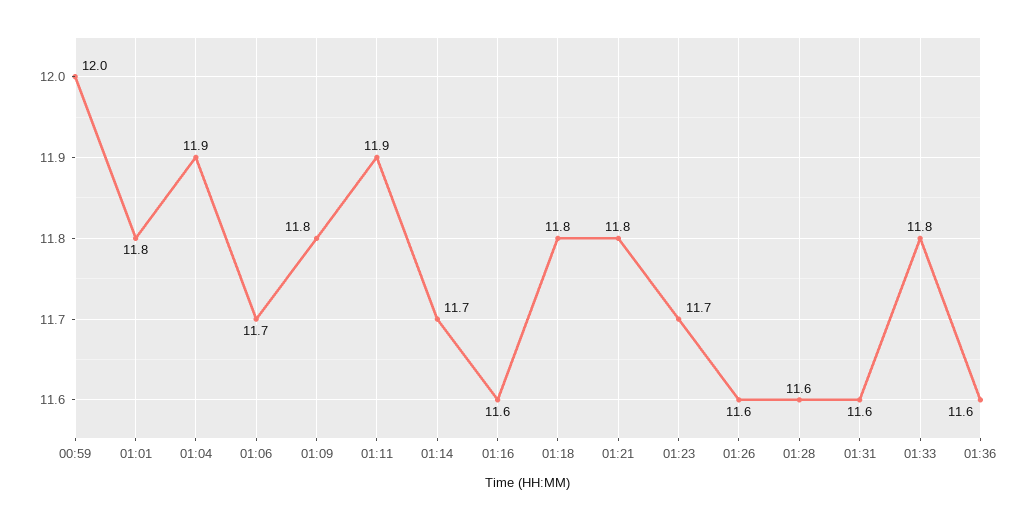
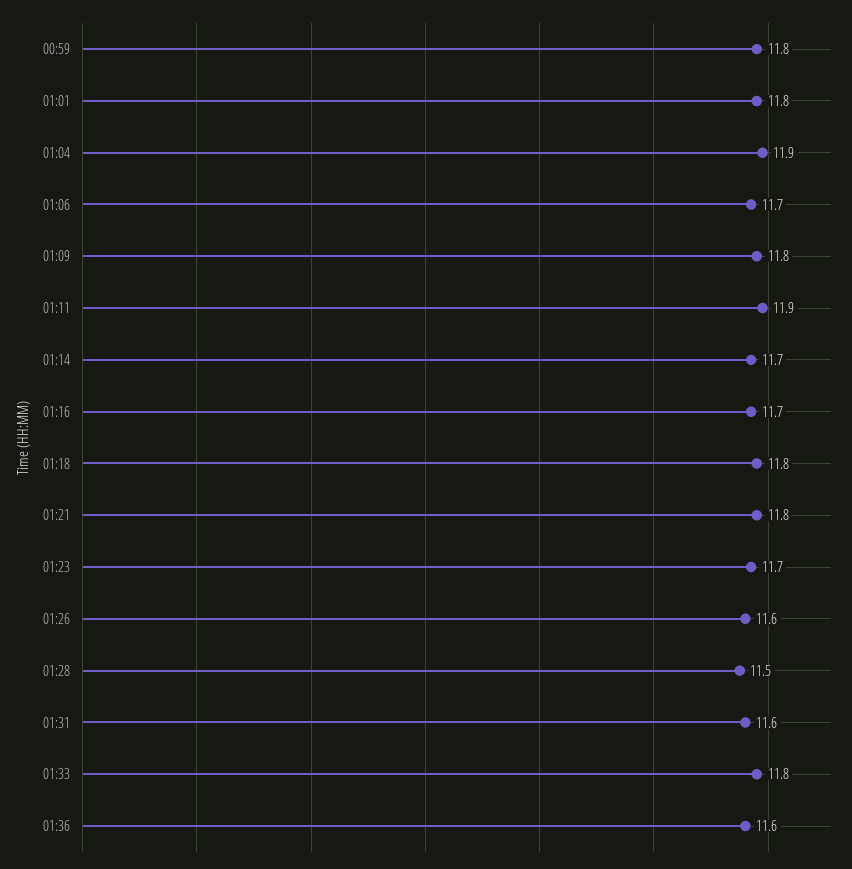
  {
-   "00:59": 12,
+   "00:59": 11.8,
    "01:01": 11.8,
    "01:04": 11.9,
    "01:06": 11.7,
    "01:09": 11.8,
    "01:11": 11.9,
    "01:14": 11.7,
-   "01:16": 11.6,
+   "01:16": 11.7,
    "01:18": 11.8,
    "01:21": 11.8,
    "01:23": 11.7,
    "01:26": 11.6,
-   "01:28": 11.6,
+   "01:28": 11.5,
    "01:31": 11.6,
    "01:33": 11.8,
    "01:36": 11.6
  }

